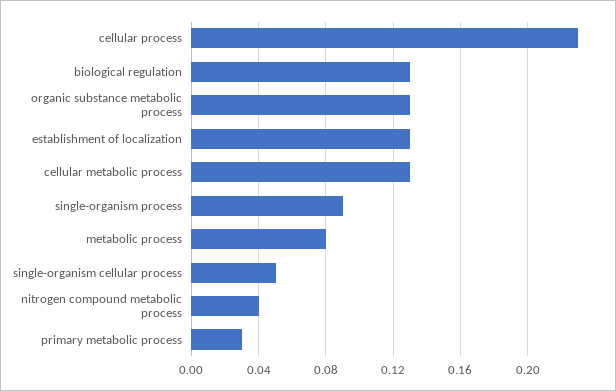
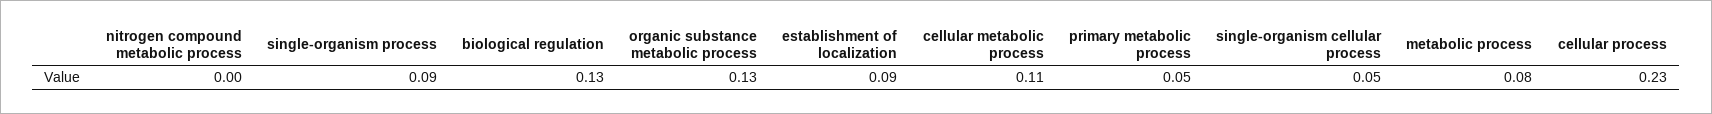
  {
    "cellular process": 0.23,
    "biological regulation": 0.13,
    "organic substance metabolic process": 0.13,
-   "establishment of localization": 0.13,
+   "establishment of localization": 0.09,
-   "cellular metabolic process": 0.13,
+   "cellular metabolic process": 0.11,
    "single-organism process": 0.09,
    "metabolic process": 0.08,
    "single-organism cellular process": 0.05,
-   "nitrogen compound metabolic process": 0.04,
+   "nitrogen compound metabolic process": 0,
-   "primary metabolic process": 0.03
+   "primary metabolic process": 0.05
  }

